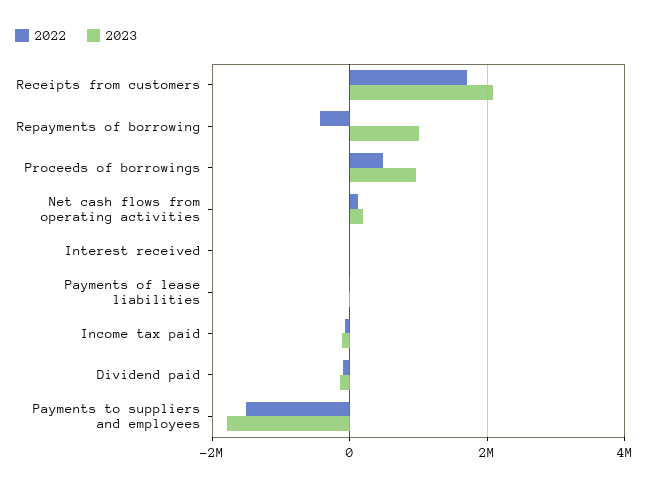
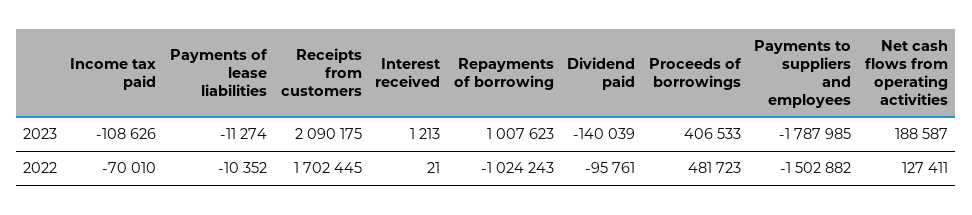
  {
    "2022": {
      "Receipts from customers": 1702445,
-     "Repayments of borrowing": -400000,
+     "Repayments of borrowing": -1024243,
      "Proceeds of borrowings": 481723,
      "Net cash flows from operating activities": 127411,
      "Interest received": 21,
      "Payments of lease liabilities": -10352,
      "Income tax paid": -70010,
      "Dividend paid": -95761,
      "Payments to suppliers and employees": -1502882
    },
    "2023": {
      "Receipts from customers": 2090175,
      "Repayments of borrowing": 1007623,
-     "Proceeds of borrowings": 1000000,
+     "Proceeds of borrowings": 406533,
      "Net cash flows from operating activities": 188587,
      "Interest received": 1213,
      "Payments of lease liabilities": -11274,
      "Income tax paid": -108626,
      "Dividend paid": -140039,
      "Payments to suppliers and employees": -1787985
    }
  }

